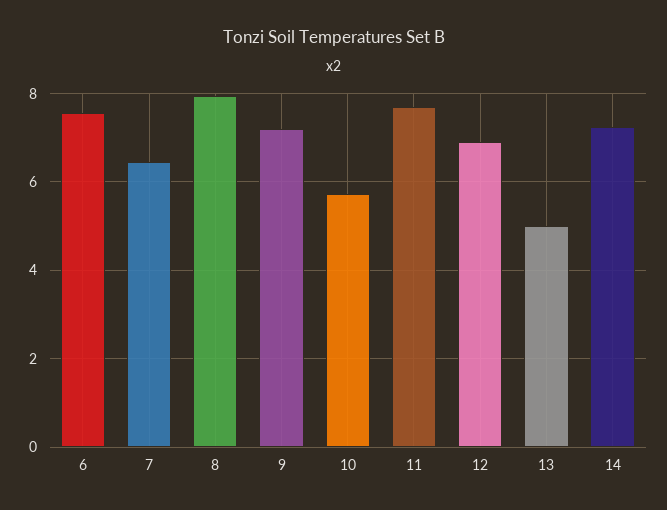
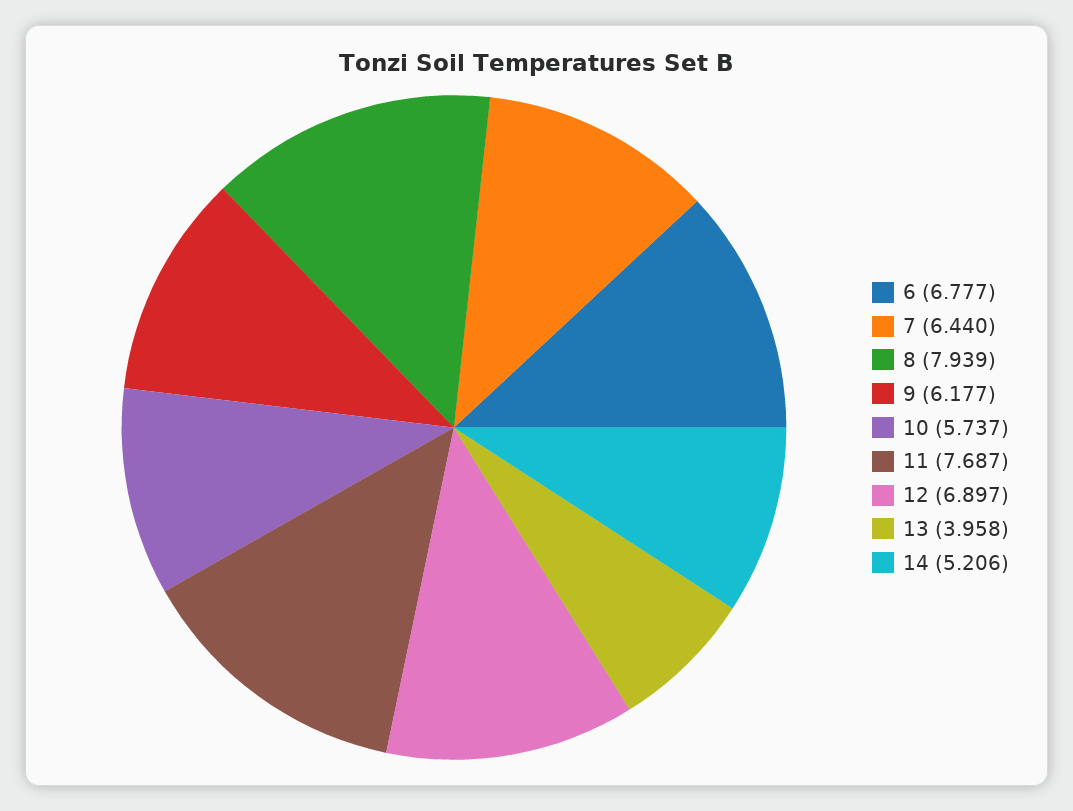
  {
-   "6": 7.6,
+   "6": 6.777,
    "7": 6.44,
    "8": 7.939,
-   "9": 7.2,
+   "9": 6.177,
    "10": 5.737,
    "11": 7.687,
    "12": 6.897,
-   "13": 5,
+   "13": 3.958,
-   "14": 7.2
+   "14": 5.206
  }

